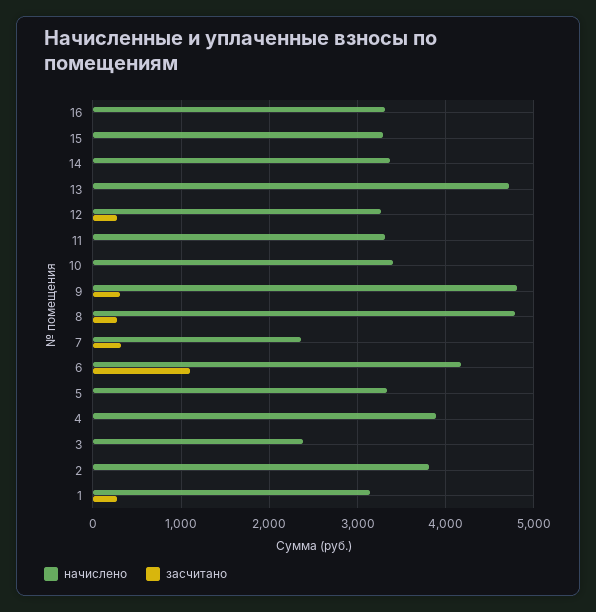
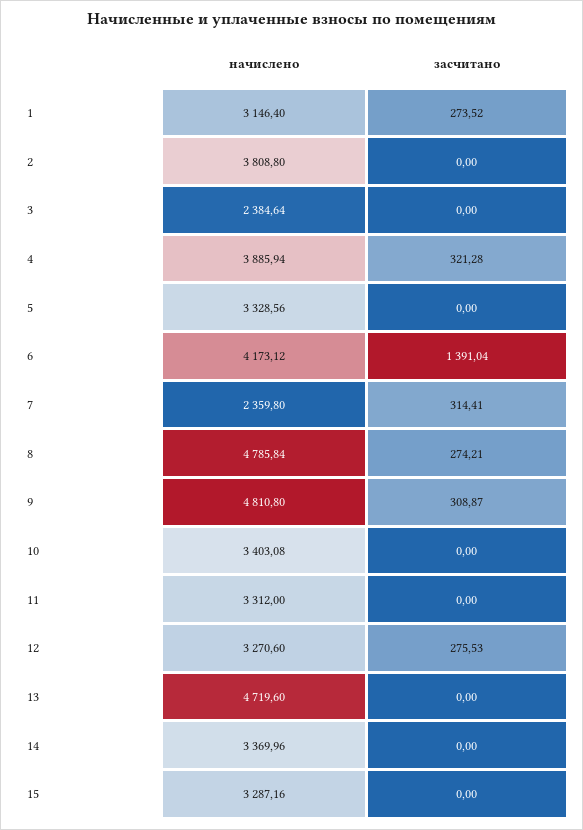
  {
    "начислено": {
-     "16": 3300,
      "15": 3287.16,
      "14": 3369.96,
      "13": 4719.6,
      "12": 3270.6,
      "11": 3312,
      "10": 3403.08,
      "9": 4810.8,
      "8": 4785.84,
      "7": 2359.8,
      "6": 4173.12,
      "5": 3328.56,
      "4": 3885.94,
      "3": 2384.64,
      "2": 3808.8,
      "1": 3146.4
    },
    "засчитано": {
-     "16": 0,
      "15": 0,
      "14": 0,
      "13": 0,
      "12": 275.53,
      "11": 0,
      "10": 0,
      "9": 308.87,
      "8": 274.21,
      "7": 314.41,
-     "6": 1100,
+     "6": 1391.04,
      "5": 0,
-     "4": 0,
+     "4": 321.28,
      "3": 0,
      "2": 0,
      "1": 273.52
    }
  }

